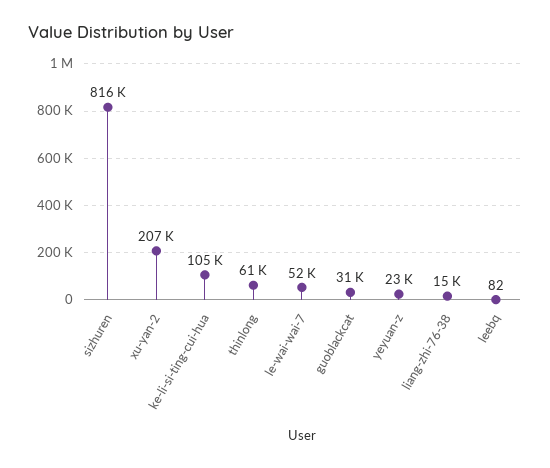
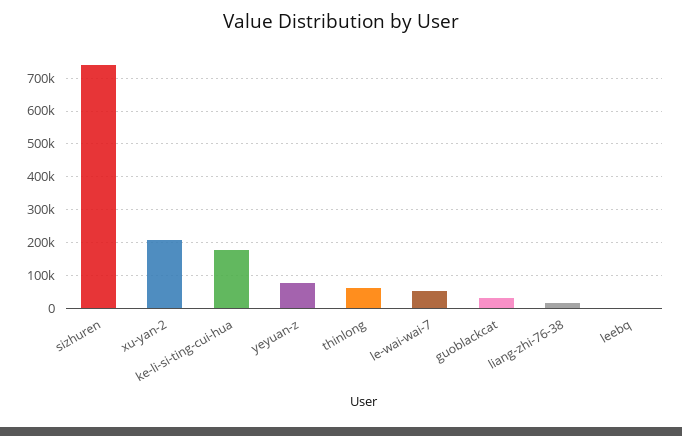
  {
-   "sizhuren": 816000,
+   "sizhuren": 740000,
    "xu-yan-2": 207000,
-   "ke-li-si-ting-cui-hua": 105000,
+   "ke-li-si-ting-cui-hua": 180000,
    "thinlong": 61000,
    "le-wai-wai-7": 52000,
    "guoblackcat": 31000,
-   "yeyuan-z": 23000,
+   "yeyuan-z": 80000,
    "liang-zhi-76-38": 15000,
    "leebq": 82
  }

